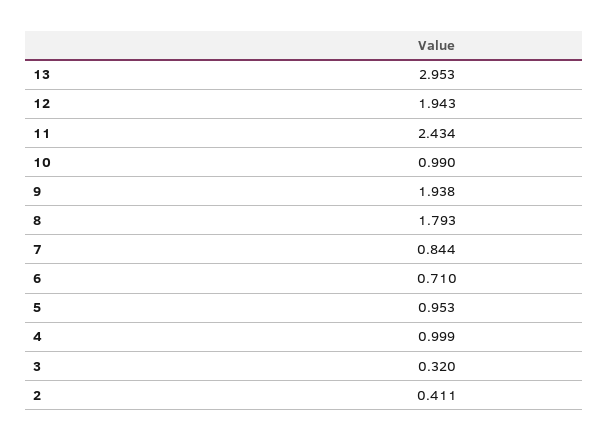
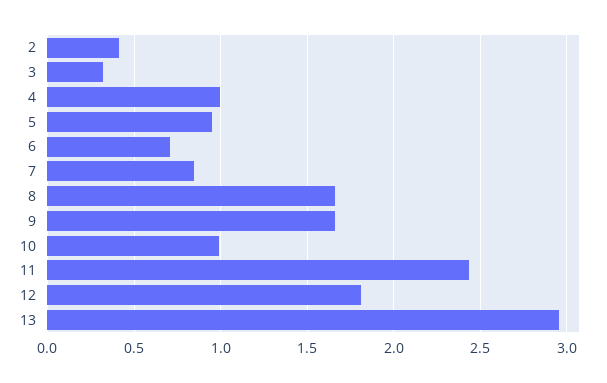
  {
    "13": 2.953,
-   "12": 1.943,
+   "12": 1.8,
    "11": 2.434,
    "10": 0.99,
-   "9": 1.938,
+   "9": 1.65,
-   "8": 1.793,
+   "8": 1.65,
    "7": 0.844,
    "6": 0.71,
    "5": 0.953,
    "4": 0.999,
    "3": 0.32,
    "2": 0.411
  }

